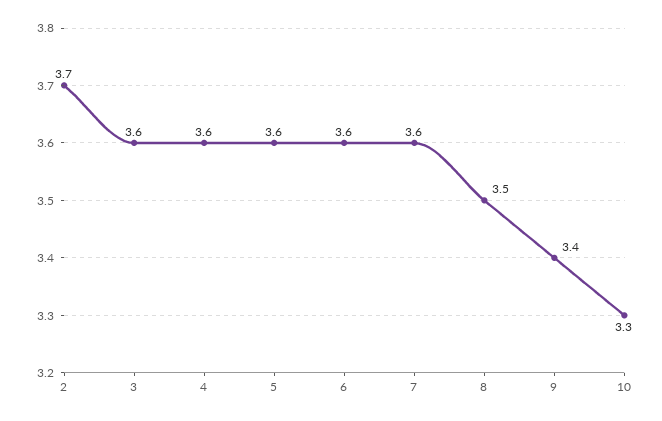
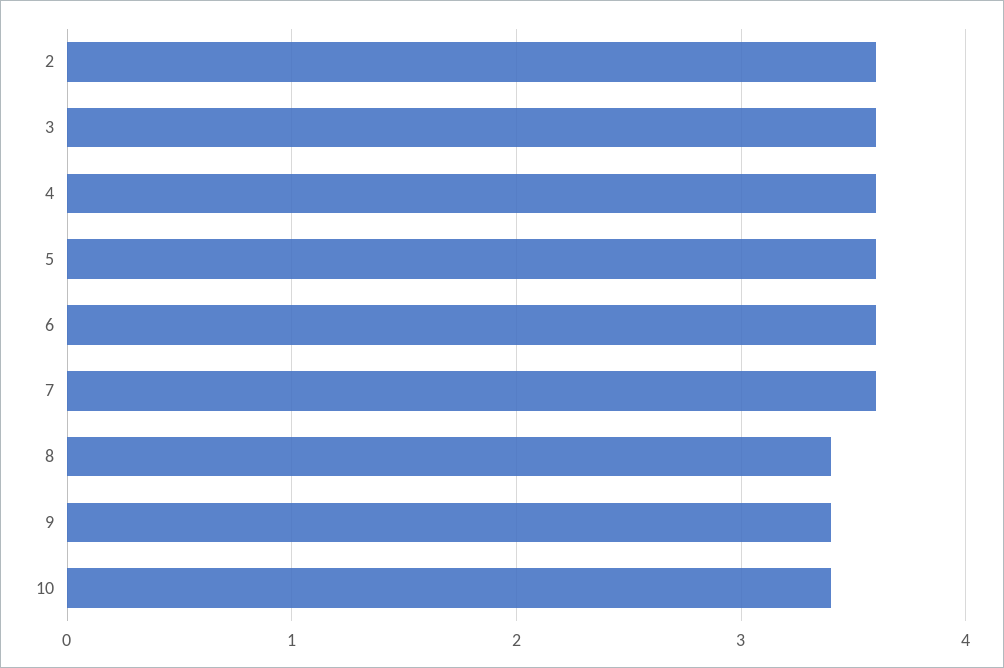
  {
-   "2": 3.7,
+   "2": 3.6,
    "3": 3.6,
    "4": 3.6,
    "5": 3.6,
    "6": 3.6,
    "7": 3.6,
-   "8": 3.5,
+   "8": 3.4,
    "9": 3.4,
-   "10": 3.3
+   "10": 3.4
  }

